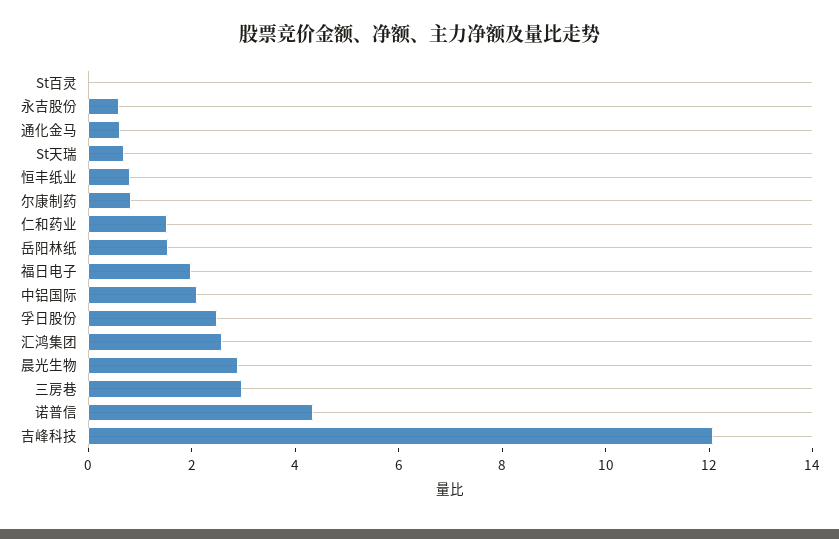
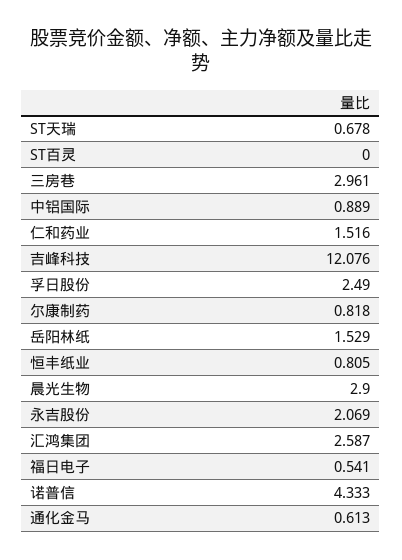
  {
    "St百灵": 0,
-   "永吉股份": 0.5,
+   "永吉股份": 2.069,
    "通化金马": 0.613,
    "St天瑞": 0.678,
    "恒丰纸业": 0.805,
    "尔康制药": 0.818,
    "仁和药业": 1.516,
    "岳阳林纸": 1.529,
-   "福日电子": 2,
+   "福日电子": 0.541,
-   "中铝国际": 2,
+   "中铝国际": 0.889,
    "孚日股份": 2.49,
    "汇鸿集团": 2.587,
    "晨光生物": 2.9,
    "三房巷": 2.961,
    "诺普信": 4.333,
    "吉峰科技": 12.076
  }

